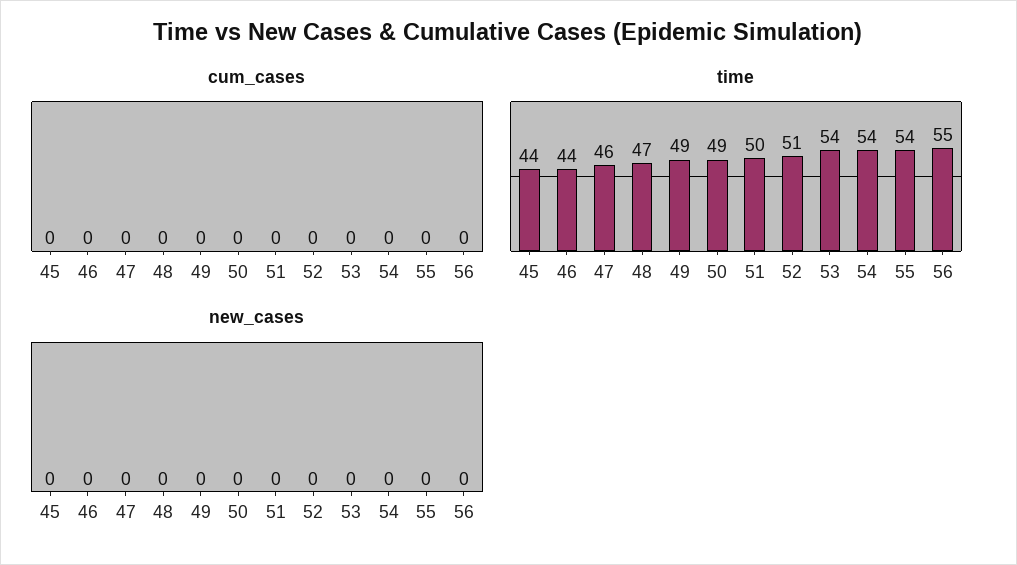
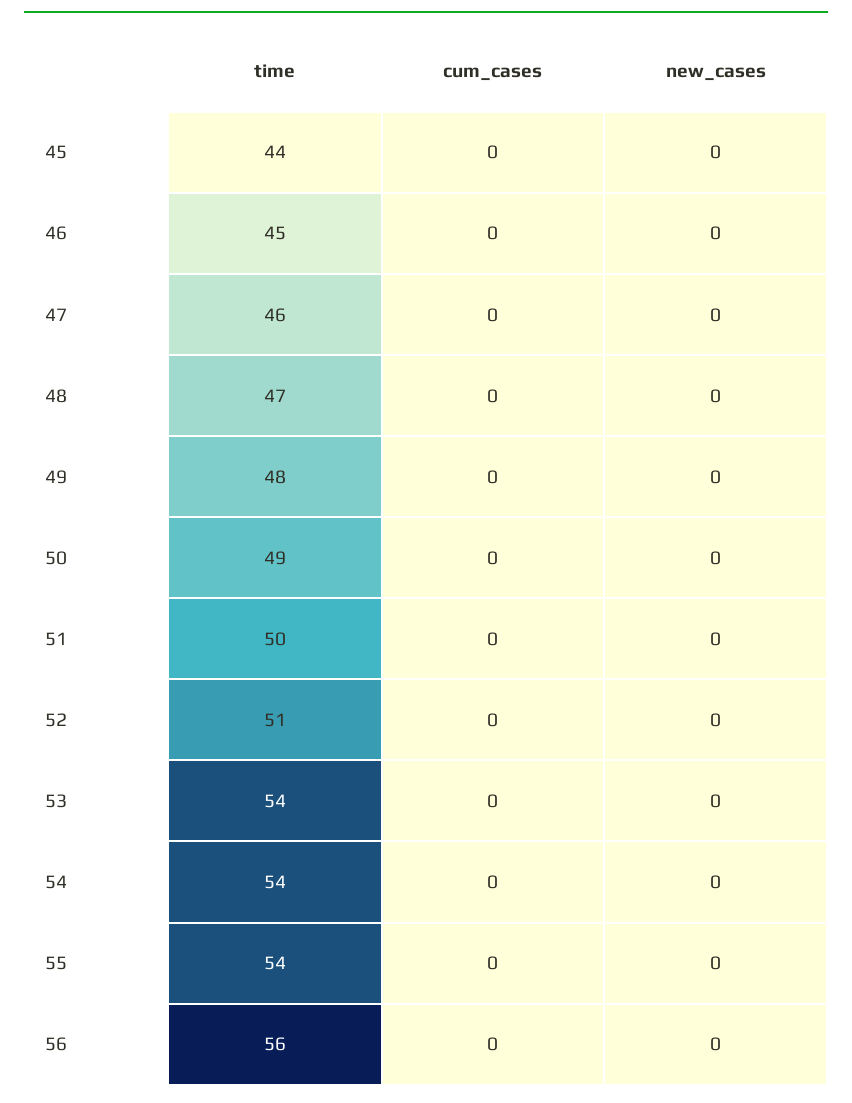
  {
    "cum_cases": {
      "45": 0,
      "46": 0,
      "47": 0,
      "48": 0,
      "49": 0,
      "50": 0,
      "51": 0,
      "52": 0,
      "53": 0,
      "54": 0,
      "55": 0,
      "56": 0
    },
    "time": {
      "45": 44,
-     "46": 44,
+     "46": 45,
      "47": 46,
      "48": 47,
-     "49": 49,
+     "49": 48,
      "50": 49,
      "51": 50,
      "52": 51,
      "53": 54,
      "54": 54,
      "55": 54,
-     "56": 55
+     "56": 56
    },
    "new_cases": {
      "45": 0,
      "46": 0,
      "47": 0,
      "48": 0,
      "49": 0,
      "50": 0,
      "51": 0,
      "52": 0,
      "53": 0,
      "54": 0,
      "55": 0,
      "56": 0
    }
  }

